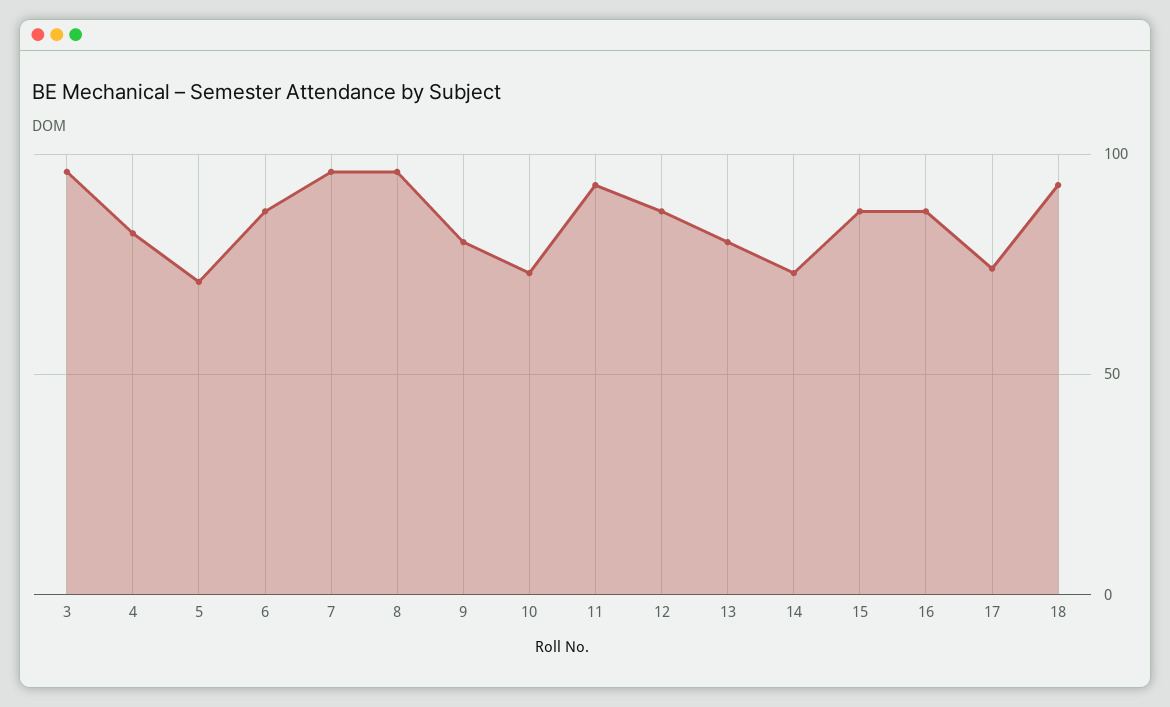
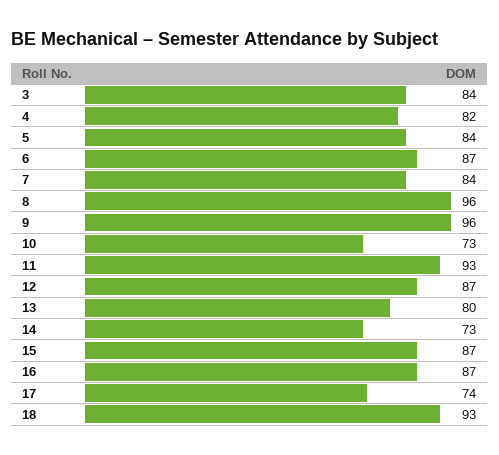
  {
-   "3": 95,
+   "3": 84,
    "4": 82,
-   "5": 70,
+   "5": 84,
    "6": 87,
-   "7": 95,
+   "7": 84,
    "8": 96,
-   "9": 80,
+   "9": 96,
    "10": 73,
    "11": 93,
    "12": 87,
    "13": 80,
    "14": 73,
    "15": 87,
    "16": 87,
    "17": 74,
    "18": 93
  }

